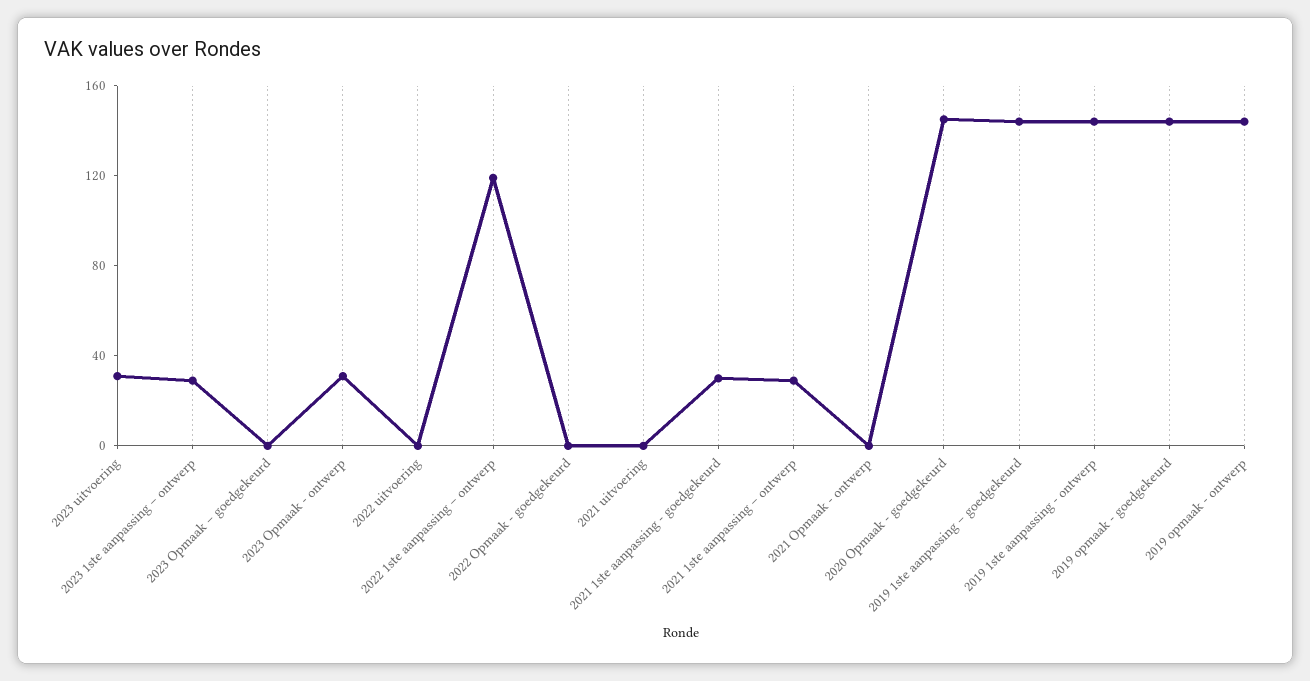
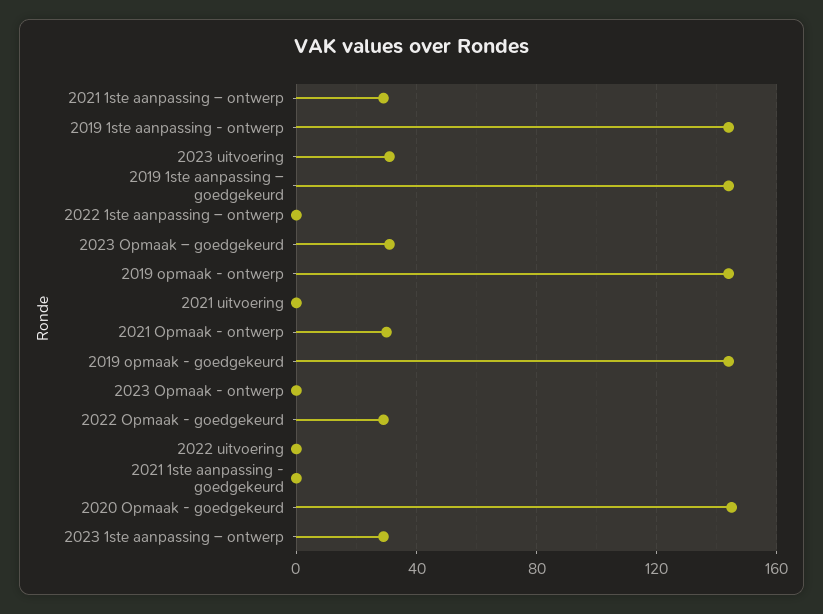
  {
    "2023 uitvoering": 30,
    "2023 1ste aanpassing – ontwerp": 30,
-   "2023 Opmaak – goedgekeurd": 0,
+   "2023 Opmaak – goedgekeurd": 30,
-   "2023 Opmaak - ontwerp": 30,
+   "2023 Opmaak - ontwerp": 0,
    "2022 uitvoering": 0,
-   "2022 1ste aanpassing – ontwerp": 120,
+   "2022 1ste aanpassing – ontwerp": 0,
-   "2022 Opmaak - goedgekeurd": 0,
+   "2022 Opmaak - goedgekeurd": 30,
    "2021 uitvoering": 0,
-   "2021 1ste aanpassing - goedgekeurd": 30,
+   "2021 1ste aanpassing - goedgekeurd": 0,
    "2021 1ste aanpassing – ontwerp": 30,
-   "2021 Opmaak - ontwerp": 0,
+   "2021 Opmaak - ontwerp": 30,
    "2020 Opmaak - goedgekeurd": 145,
    "2019 1ste aanpassing – goedgekeurd": 145,
    "2019 1ste aanpassing - ontwerp": 145,
    "2019 opmaak - goedgekeurd": 145,
    "2019 opmaak - ontwerp": 145
  }

